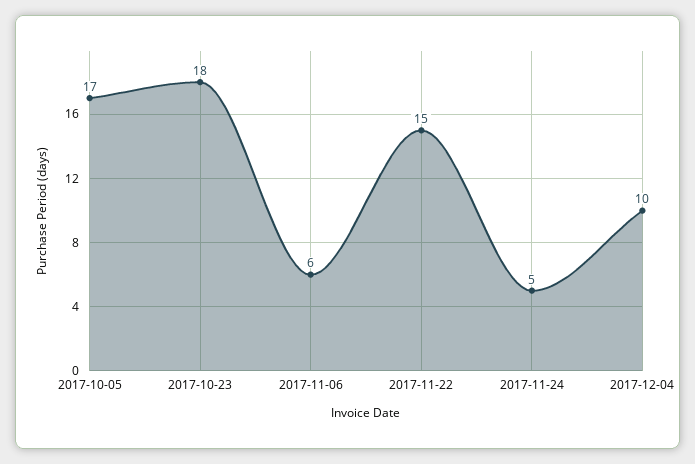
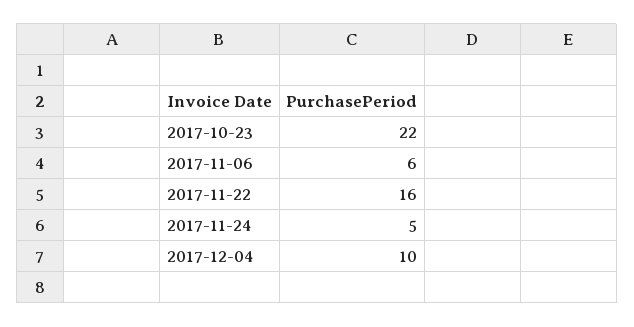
  {
-   "2017-10-05": 17,
-   "2017-10-23": 18,
+   "2017-10-23": 22,
    "2017-11-06": 6,
-   "2017-11-22": 15,
+   "2017-11-22": 16,
    "2017-11-24": 5,
    "2017-12-04": 10
  }

